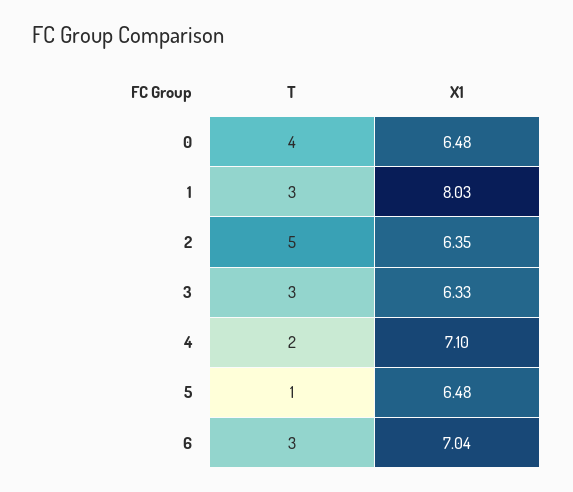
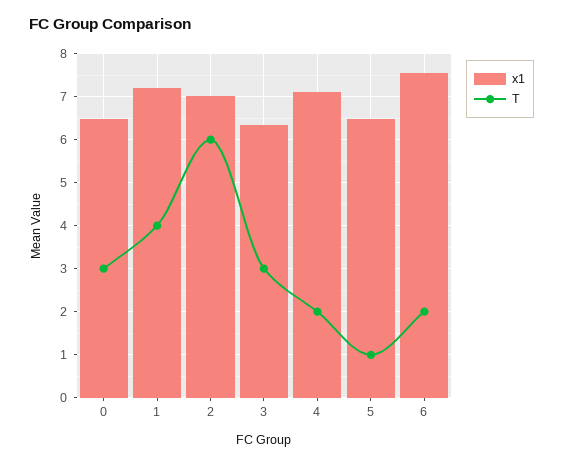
  {
    "T": {
-     "0": 4,
+     "0": 3,
-     "1": 3,
+     "1": 4,
-     "2": 5,
+     "2": 6,
      "3": 3,
      "4": 2,
      "5": 1,
-     "6": 3
+     "6": 2
    },
    "X1": {
      "0": 6.48,
-     "1": 8.03,
+     "1": 7.2,
-     "2": 6.35,
+     "2": 7,
      "3": 6.33,
      "4": 7.1,
      "5": 6.48,
-     "6": 7.04
+     "6": 7.6
    }
  }

